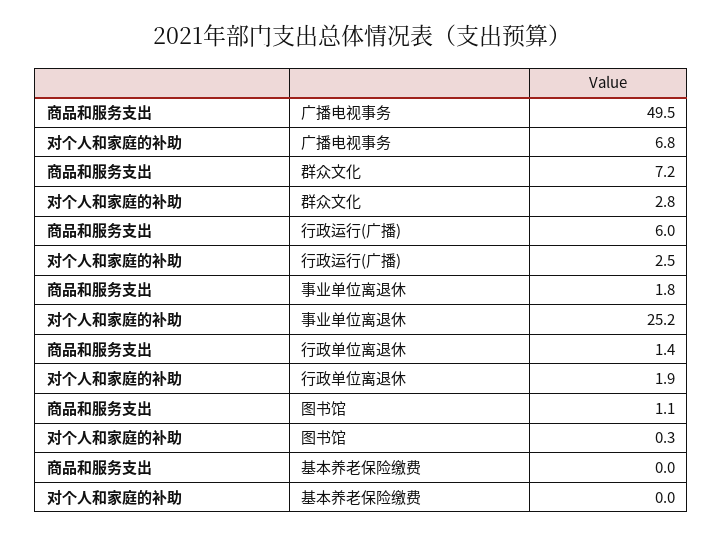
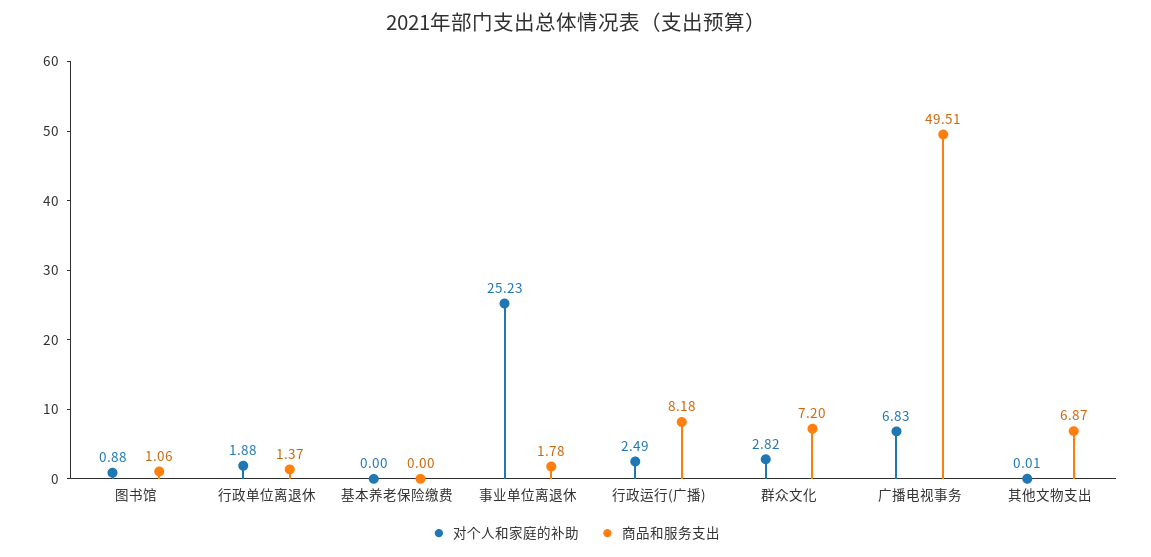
  {
    "商品和服务支出": {
      "广播电视事务": 49.51,
      "群众文化": 7.2,
-     "行政运行(广播)": 6,
+     "行政运行(广播)": 8.18,
      "事业单位离退休": 1.78,
      "行政单位离退休": 1.37,
      "图书馆": 1.06,
-     "基本养老保险缴费": 0
+     "基本养老保险缴费": 0,
+     "其他文物支出": 6.87
    },
    "对个人和家庭的补助": {
      "广播电视事务": 6.83,
      "群众文化": 2.82,
      "行政运行(广播)": 2.49,
      "事业单位离退休": 25.23,
      "行政单位离退休": 1.88,
-     "图书馆": 0.3,
+     "图书馆": 0.88,
-     "基本养老保险缴费": 0
+     "基本养老保险缴费": 0,
+     "其他文物支出": 0.01
    }
  }

